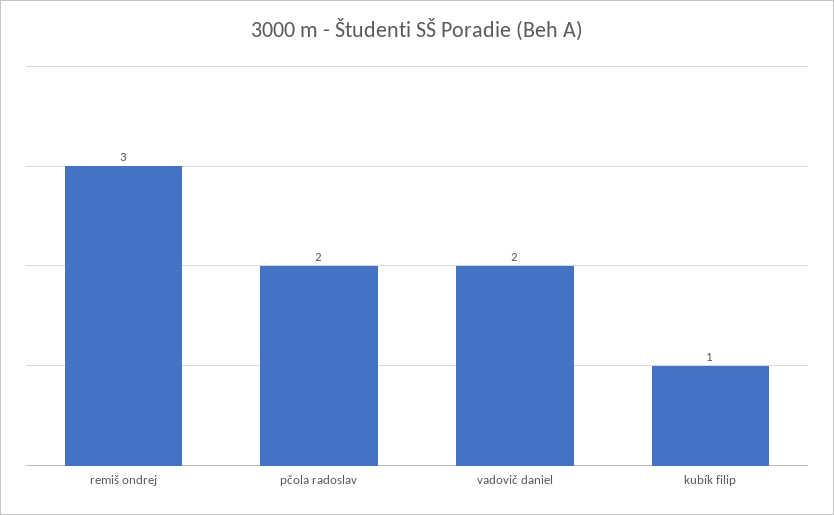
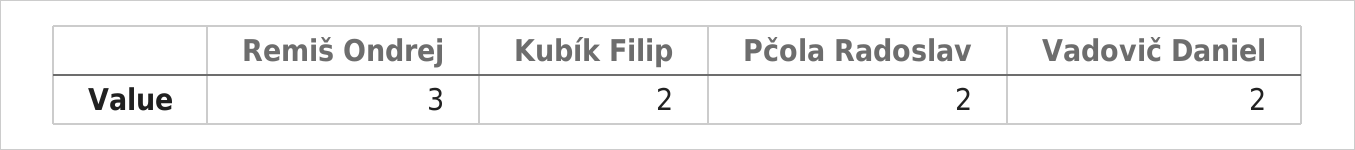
  {
    "remiš ondrej": 3,
    "pčola radoslav": 2,
    "vadovič daniel": 2,
-   "kubík filip": 1
+   "kubík filip": 2
  }

